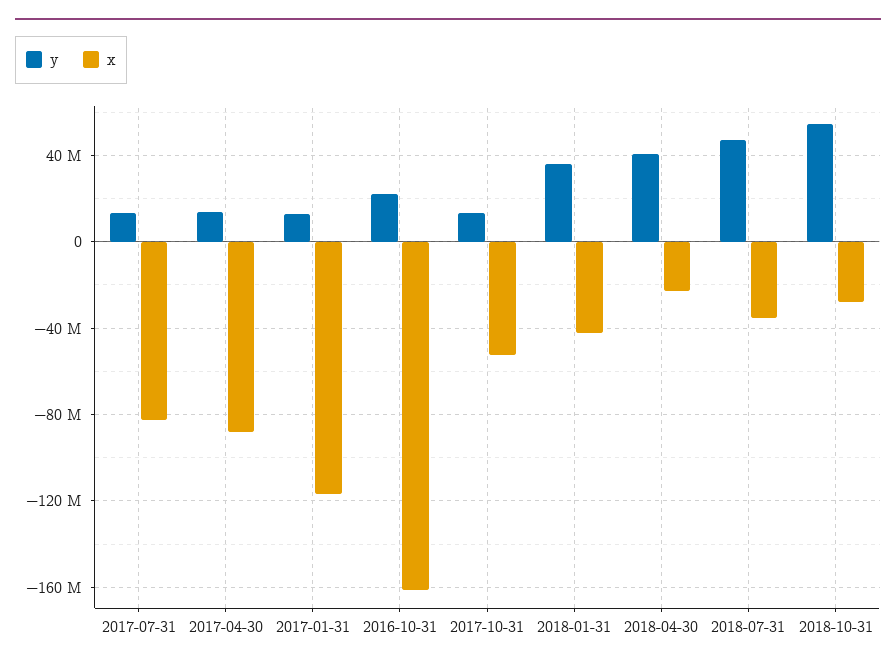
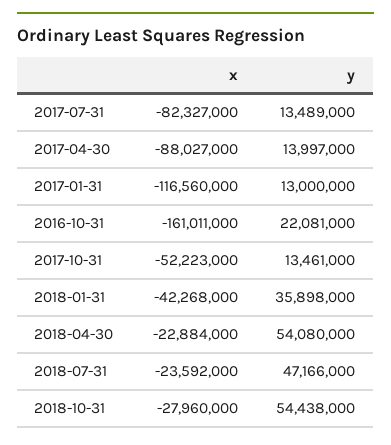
  {
    "y": {
      "2017-07-31": 13489000,
      "2017-04-30": 13997000,
      "2017-01-31": 13000000,
      "2016-10-31": 22081000,
      "2017-10-31": 13461000,
      "2018-01-31": 35898000,
-     "2018-04-30": 40000000,
+     "2018-04-30": 54080000,
      "2018-07-31": 47166000,
      "2018-10-31": 54438000
    },
    "x": {
      "2017-07-31": -82327000,
      "2017-04-30": -88027000,
      "2017-01-31": -116560000,
      "2016-10-31": -161011000,
      "2017-10-31": -52223000,
      "2018-01-31": -42268000,
      "2018-04-30": -22884000,
-     "2018-07-31": -35000000,
+     "2018-07-31": -23592000,
      "2018-10-31": -27960000
    }
  }

